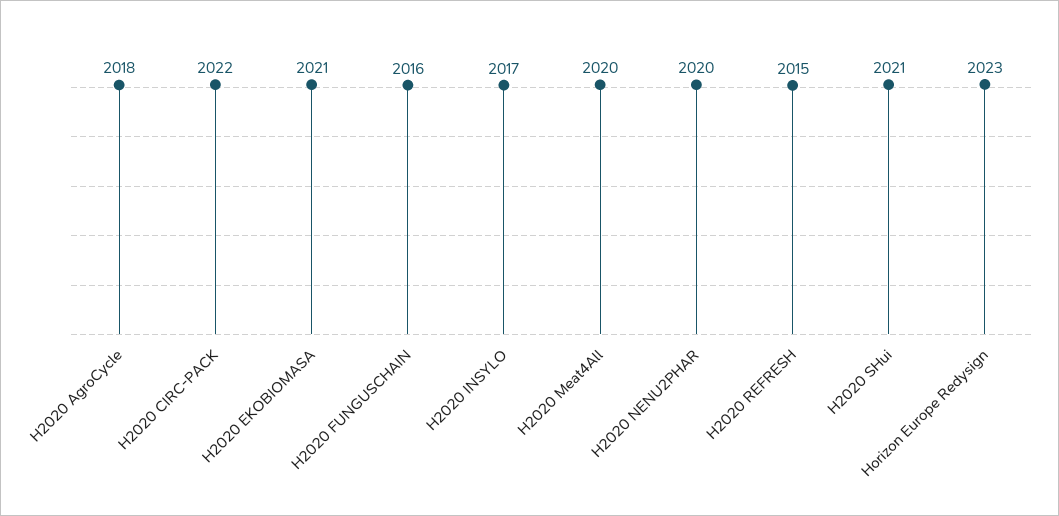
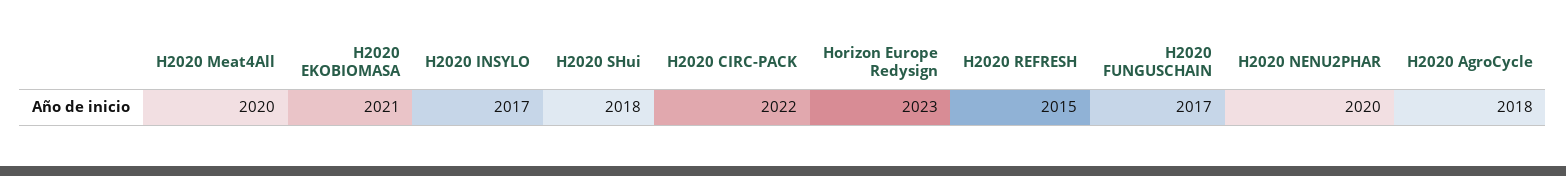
  {
    "H2020 AgroCycle": 2018,
    "H2020 CIRC-PACK": 2022,
    "H2020 EKOBIOMASA": 2021,
-   "H2020 FUNGUSCHAIN": 2016,
+   "H2020 FUNGUSCHAIN": 2017,
    "H2020 INSYLO": 2017,
    "H2020 Meat4All": 2020,
    "H2020 NENU2PHAR": 2020,
    "H2020 REFRESH": 2015,
-   "H2020 SHui": 2021,
+   "H2020 SHui": 2018,
    "Horizon Europe Redysign": 2023
  }

